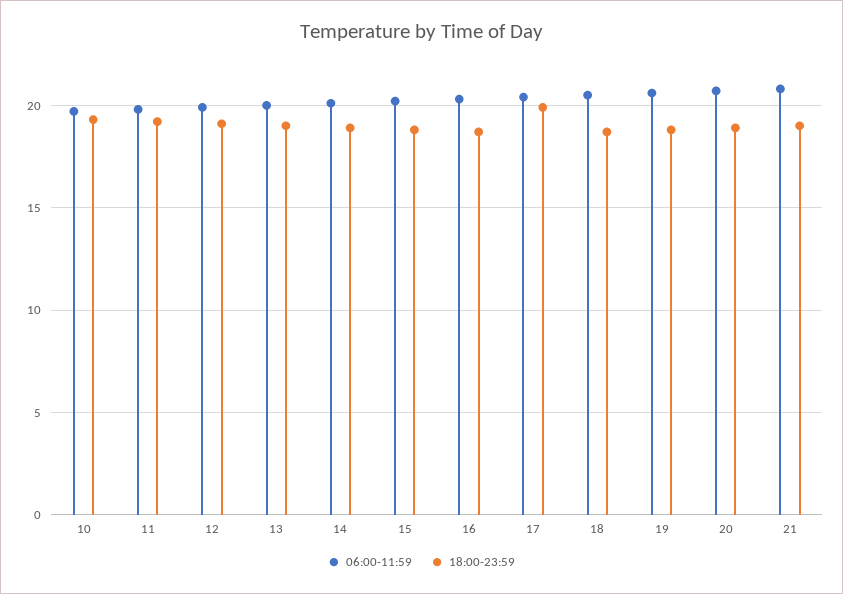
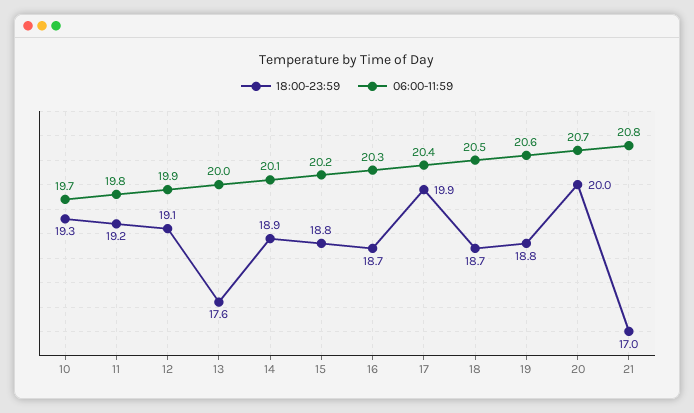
  {
    "06:00-11:59": {
      "10": 19.7,
      "11": 19.8,
      "12": 19.9,
      "13": 20,
      "14": 20.1,
      "15": 20.2,
      "16": 20.3,
      "17": 20.4,
      "18": 20.5,
      "19": 20.6,
      "20": 20.7,
      "21": 20.8
    },
    "18:00-23:59": {
      "10": 19.3,
      "11": 19.2,
      "12": 19.1,
-     "13": 19,
+     "13": 17.6,
      "14": 18.9,
      "15": 18.8,
      "16": 18.7,
      "17": 19.9,
      "18": 18.7,
      "19": 18.8,
-     "20": 19,
+     "20": 20,
-     "21": 19
+     "21": 17
    }
  }

